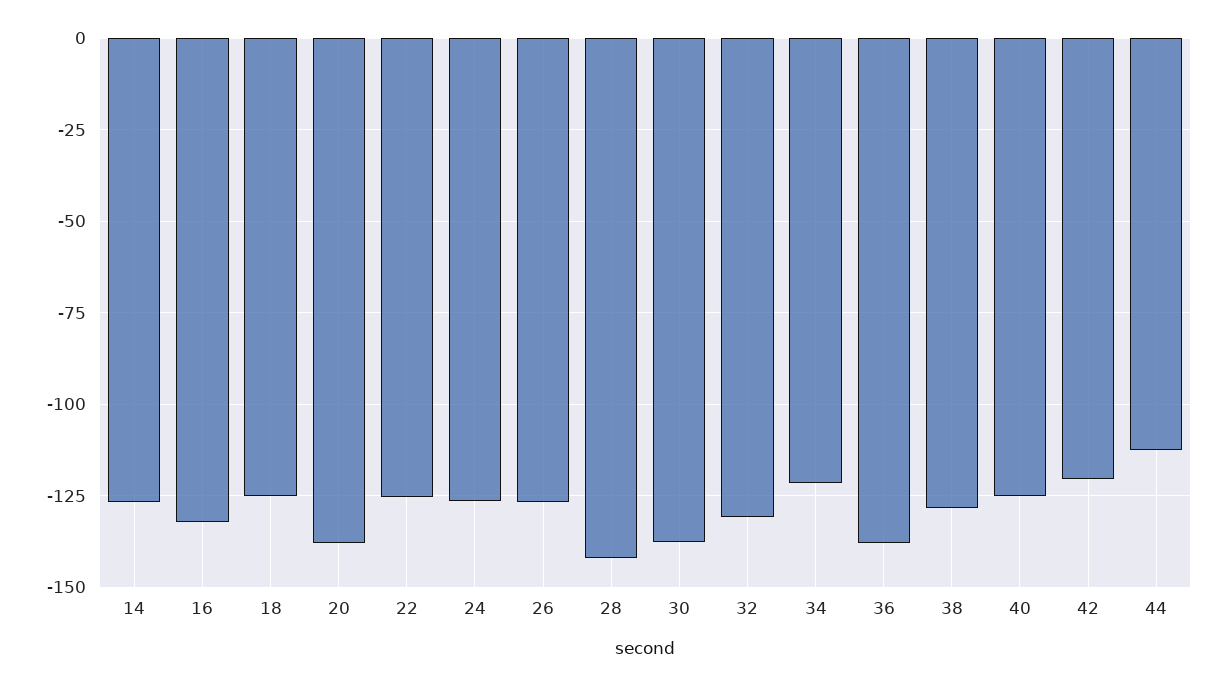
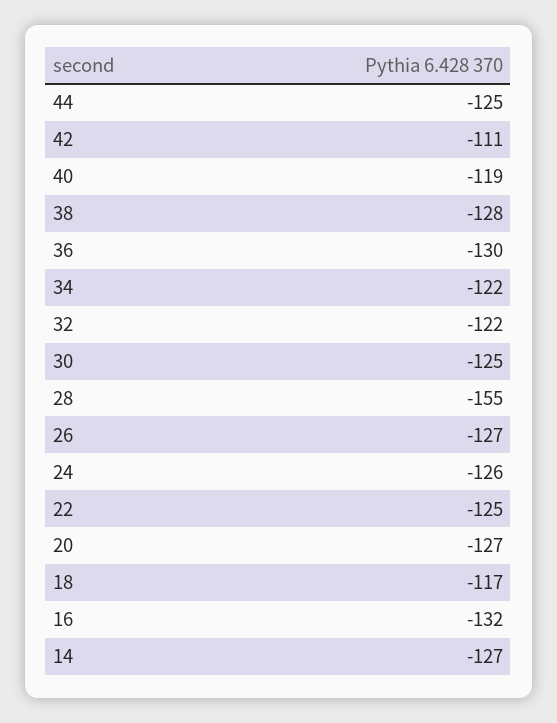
  {
    "14": -127,
    "16": -132,
-   "18": -125,
+   "18": -117,
-   "20": -137.5,
+   "20": -127,
    "22": -125,
    "24": -126,
    "26": -127,
-   "28": -142.5,
+   "28": -155,
-   "30": -137.5,
+   "30": -125,
-   "32": -130,
+   "32": -122,
    "34": -122,
-   "36": -137.5,
+   "36": -130,
    "38": -128,
-   "40": -125,
+   "40": -119,
-   "42": -120,
+   "42": -111,
-   "44": -112.5
+   "44": -125
  }

